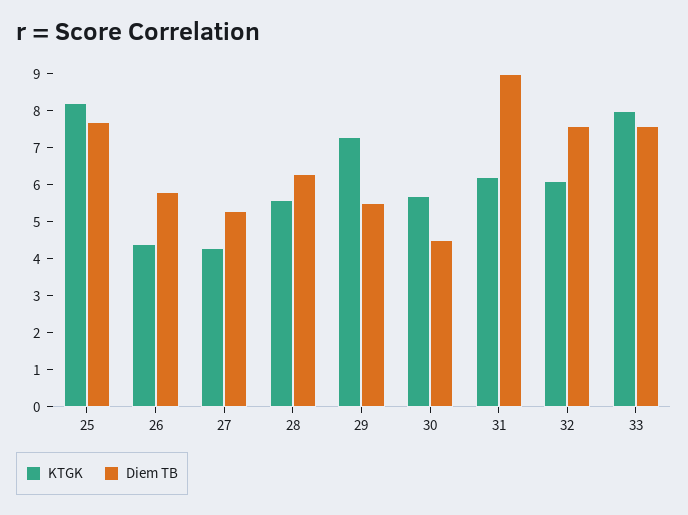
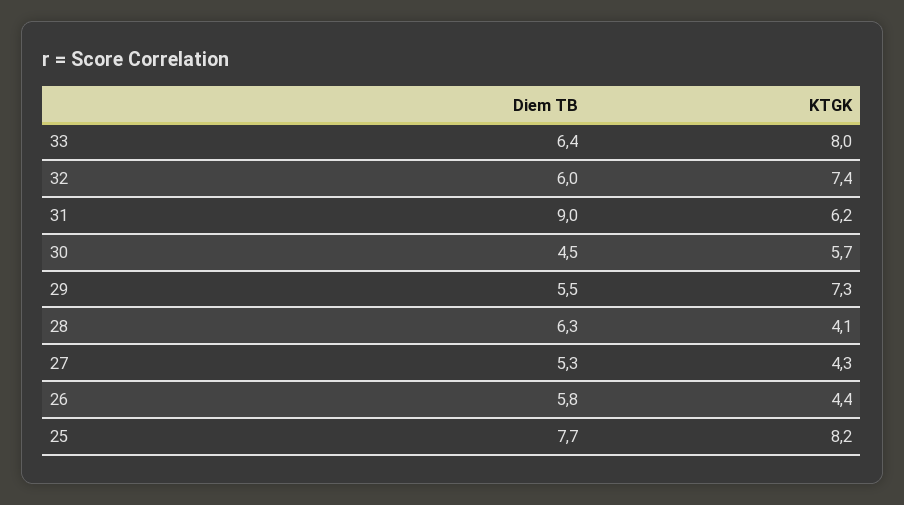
  {
    "KTGK": {
      "25": 8.2,
      "26": 4.4,
      "27": 4.3,
-     "28": 5.5,
+     "28": 4.1,
      "29": 7.3,
      "30": 5.7,
      "31": 6.2,
-     "32": 6,
+     "32": 7.4,
      "33": 8
    },
    "Diem TB": {
      "25": 7.7,
      "26": 5.8,
      "27": 5.3,
      "28": 6.3,
      "29": 5.5,
      "30": 4.5,
      "31": 9,
-     "32": 7.5,
+     "32": 6,
-     "33": 7.5
+     "33": 6.4
    }
  }

